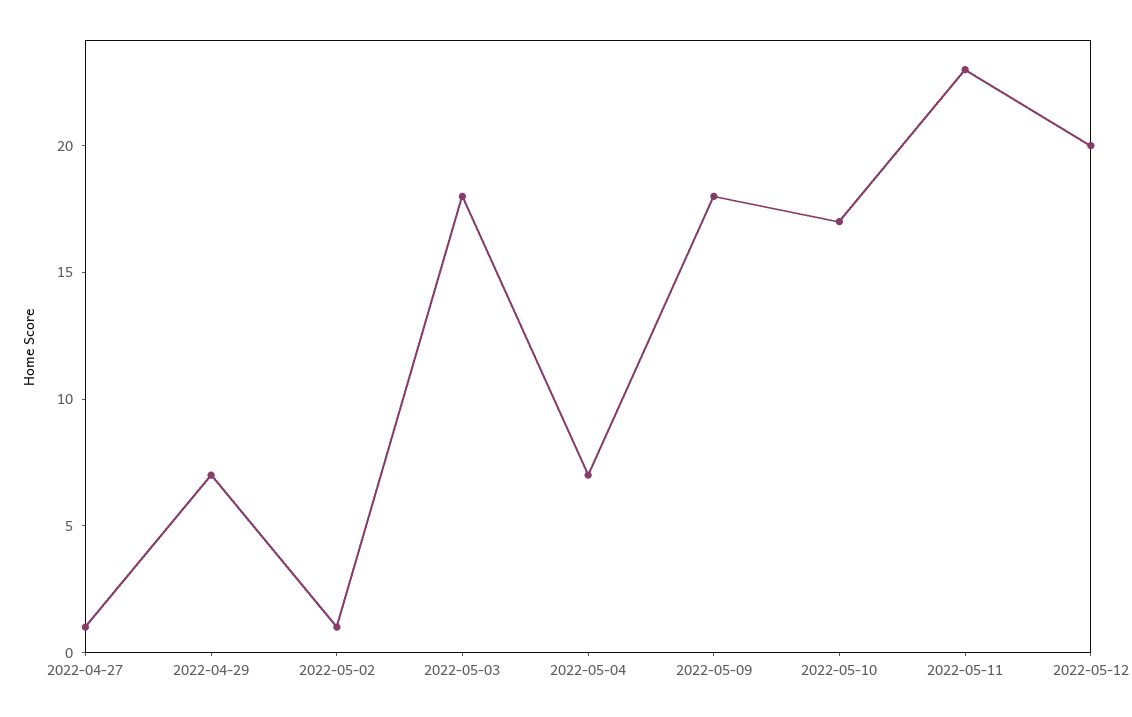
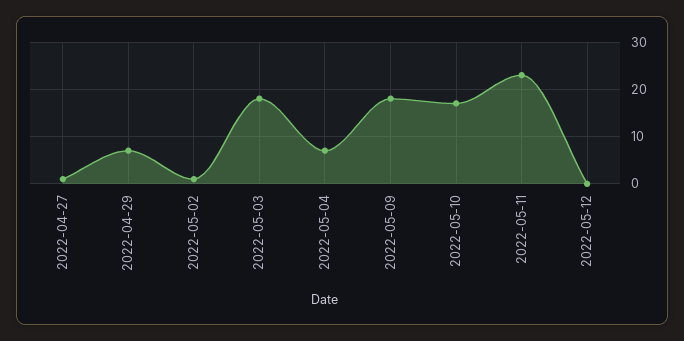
  {
    "2022-04-27": 1,
    "2022-04-29": 7,
    "2022-05-02": 1,
    "2022-05-03": 18,
    "2022-05-04": 7,
    "2022-05-09": 18,
    "2022-05-10": 17,
    "2022-05-11": 23,
-   "2022-05-12": 20
+   "2022-05-12": 0
  }

